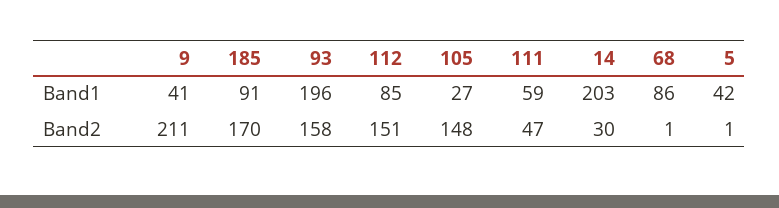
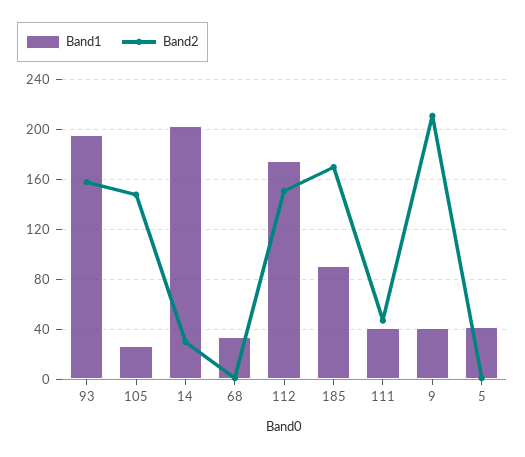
  {
    "Band1": {
      "9": 41,
      "185": 91,
      "93": 196,
-     "112": 85,
+     "112": 175,
      "105": 27,
-     "111": 59,
+     "111": 40,
      "14": 203,
-     "68": 86,
+     "68": 35,
      "5": 42
    },
    "Band2": {
      "9": 211,
      "185": 170,
      "93": 158,
      "112": 151,
      "105": 148,
      "111": 47,
      "14": 30,
      "68": 1,
      "5": 1
    }
  }

